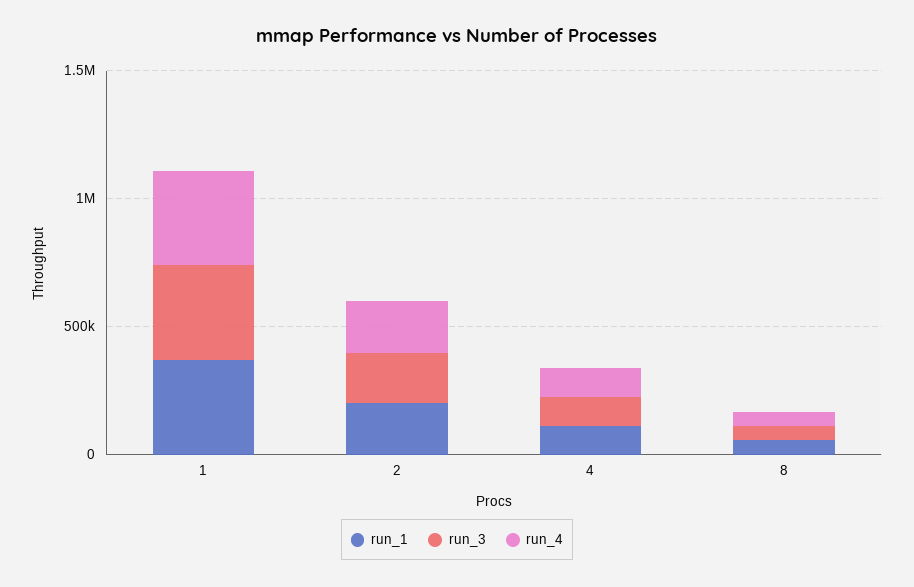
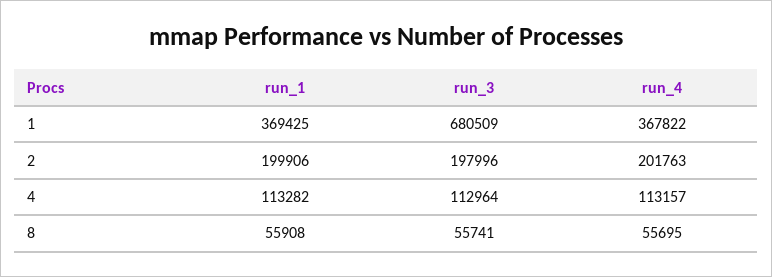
  {
    "run_1": {
      "1": 369425,
      "2": 199906,
      "4": 113282,
      "8": 55908
    },
    "run_3": {
-     "1": 400000,
+     "1": 680509,
      "2": 197996,
      "4": 112964,
      "8": 55741
    },
    "run_4": {
      "1": 367822,
      "2": 201763,
      "4": 113157,
      "8": 55695
    }
  }

